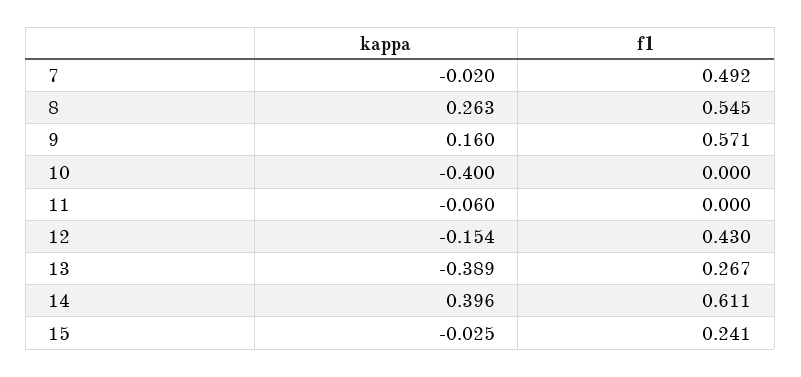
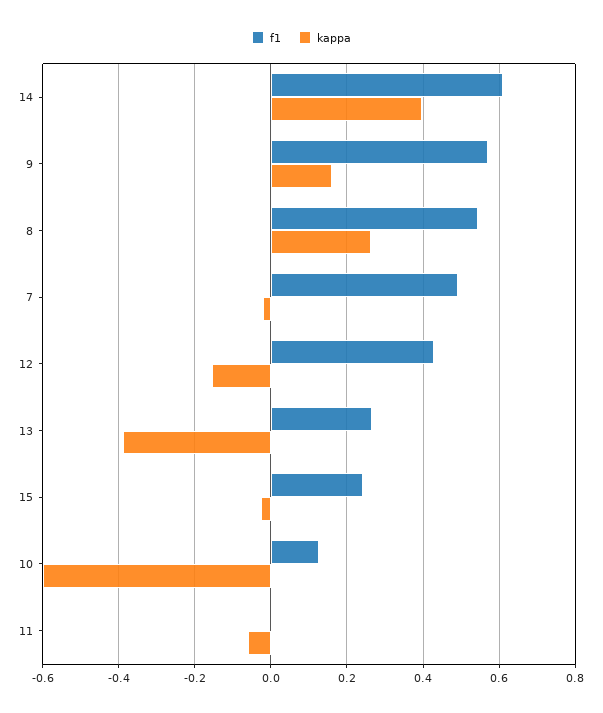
  {
    "kappa": {
      "7": -0.02,
      "8": 0.263,
      "9": 0.16,
-     "10": -0.4,
+     "10": -0.6,
      "11": -0.06,
      "12": -0.154,
      "13": -0.389,
      "14": 0.396,
      "15": -0.025
    },
    "f1": {
      "7": 0.492,
      "8": 0.545,
      "9": 0.571,
-     "10": 0,
+     "10": 0.12,
      "11": 0,
      "12": 0.43,
      "13": 0.267,
      "14": 0.611,
      "15": 0.241
    }
  }

